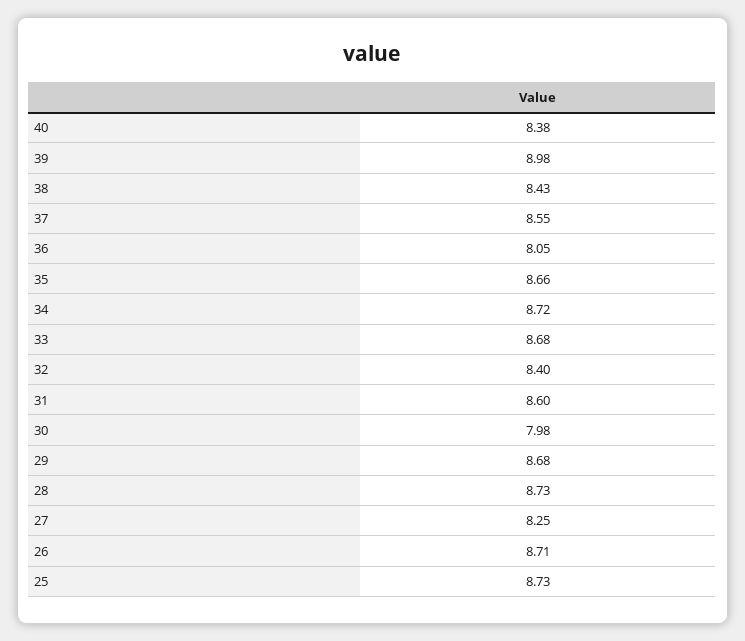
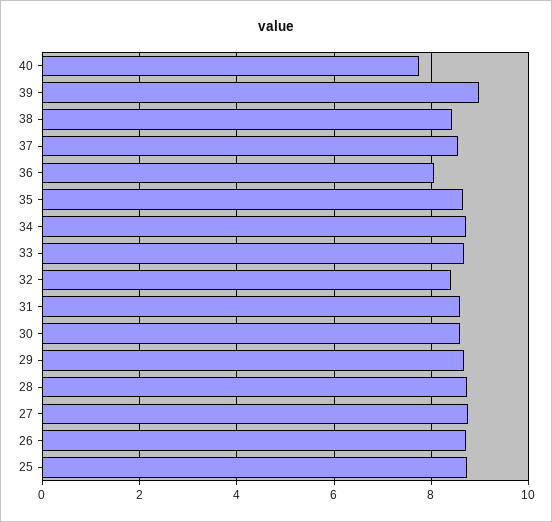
  {
-   "40": 8.38,
+   "40": 7.8,
    "39": 8.98,
    "38": 8.43,
    "37": 8.55,
    "36": 8.05,
    "35": 8.66,
    "34": 8.72,
    "33": 8.68,
    "32": 8.4,
    "31": 8.6,
-   "30": 7.98,
+   "30": 8.6,
    "29": 8.68,
    "28": 8.73,
-   "27": 8.25,
+   "27": 8.8,
    "26": 8.71,
    "25": 8.73
  }

